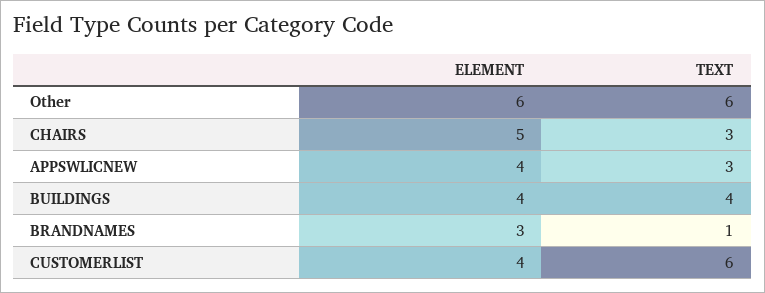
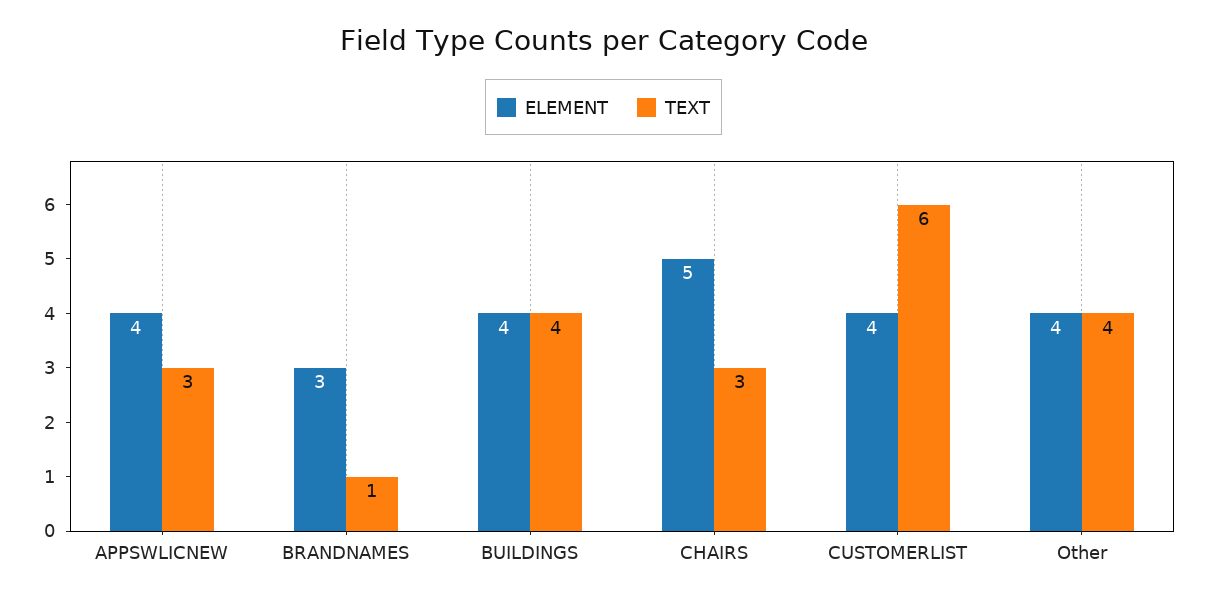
  {
    "ELEMENT": {
-     "Other": 6,
+     "Other": 4,
      "CHAIRS": 5,
      "APPSWLICNEW": 4,
      "BUILDINGS": 4,
      "BRANDNAMES": 3,
      "CUSTOMERLIST": 4
    },
    "TEXT": {
-     "Other": 6,
+     "Other": 4,
      "CHAIRS": 3,
      "APPSWLICNEW": 3,
      "BUILDINGS": 4,
      "BRANDNAMES": 1,
      "CUSTOMERLIST": 6
    }
  }

